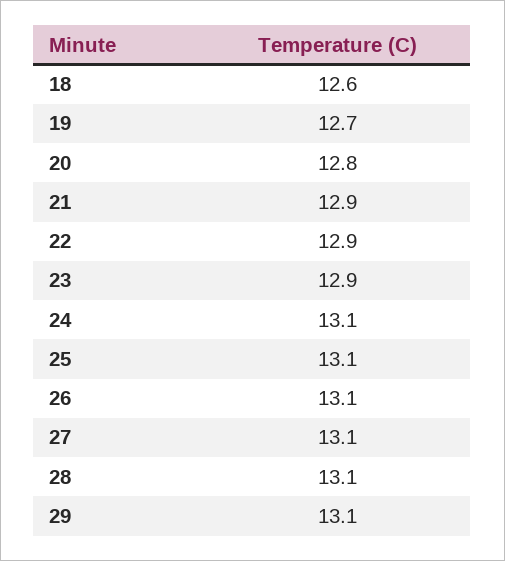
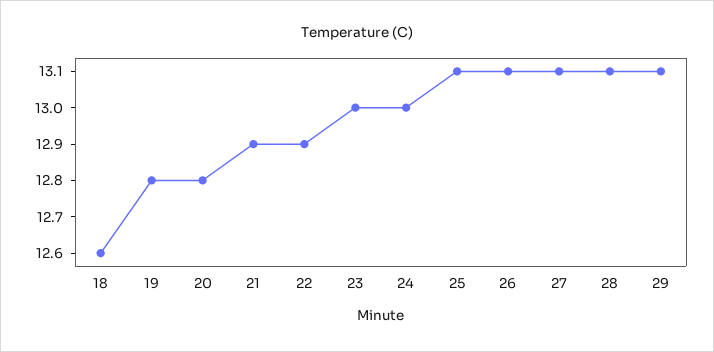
  {
    "18": 12.6,
-   "19": 12.7,
+   "19": 12.8,
    "20": 12.8,
    "21": 12.9,
    "22": 12.9,
-   "23": 12.9,
+   "23": 13,
-   "24": 13.1,
+   "24": 13,
    "25": 13.1,
    "26": 13.1,
    "27": 13.1,
    "28": 13.1,
    "29": 13.1
  }

